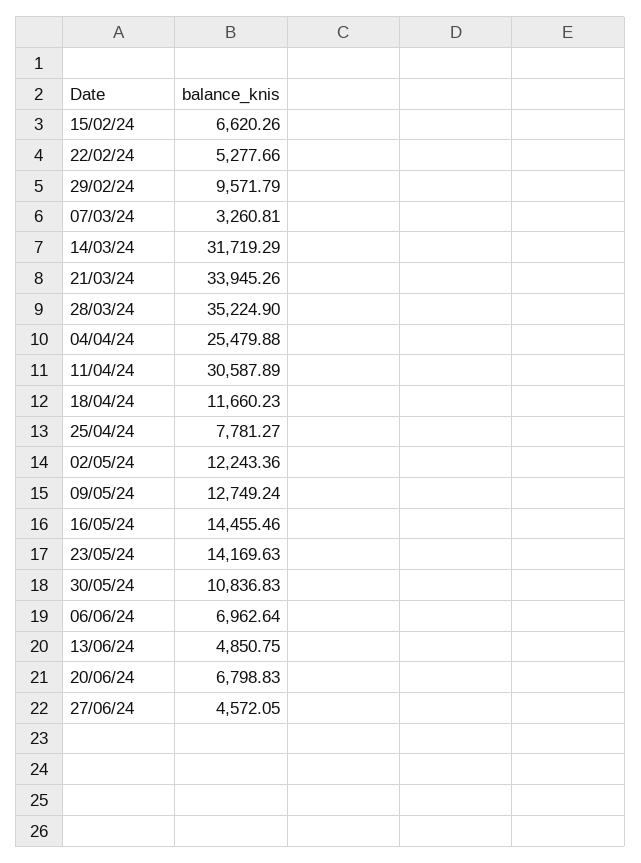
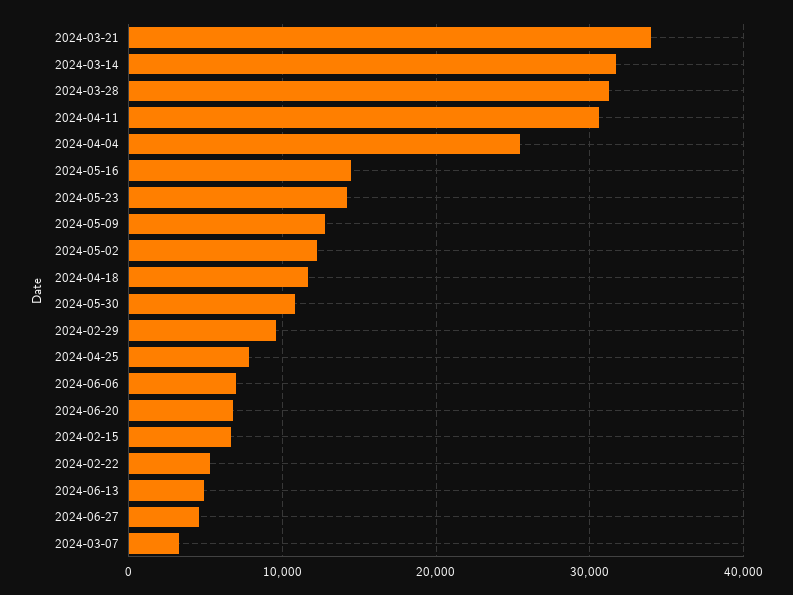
  {
    "15/02/24": 6620.26,
    "22/02/24": 5277.66,
    "29/02/24": 9571.79,
    "07/03/24": 3260.81,
    "14/03/24": 31719.29,
    "21/03/24": 33945.26,
-   "28/03/24": 35224.9,
+   "28/03/24": 31000,
    "04/04/24": 25479.88,
    "11/04/24": 30587.89,
    "18/04/24": 11660.23,
    "25/04/24": 7781.27,
    "02/05/24": 12243.36,
    "09/05/24": 12749.24,
    "16/05/24": 14455.46,
    "23/05/24": 14169.63,
    "30/05/24": 10836.83,
    "06/06/24": 6962.64,
    "13/06/24": 4850.75,
    "20/06/24": 6798.83,
    "27/06/24": 4572.05
  }

